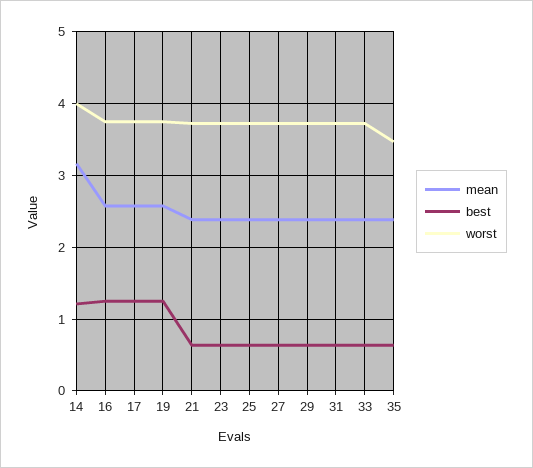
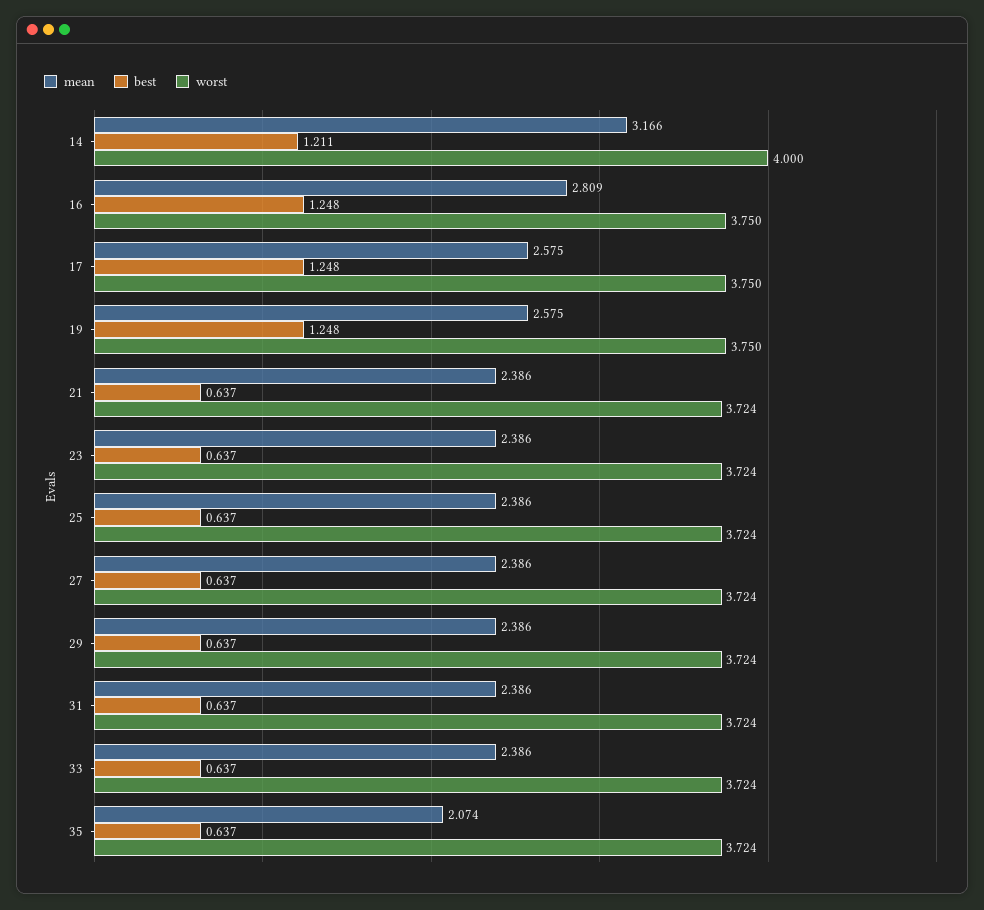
  {
    "mean": {
      "14": 3.166,
-     "16": 2.6,
+     "16": 2.809,
      "17": 2.575,
      "19": 2.575,
      "21": 2.386,
      "23": 2.386,
      "25": 2.386,
      "27": 2.386,
      "29": 2.386,
      "31": 2.386,
      "33": 2.386,
-     "35": 2.4
+     "35": 2.074
    },
    "best": {
      "14": 1.211,
      "16": 1.248,
      "17": 1.248,
      "19": 1.248,
      "21": 0.637,
      "23": 0.637,
      "25": 0.637,
      "27": 0.637,
      "29": 0.637,
      "31": 0.637,
      "33": 0.637,
      "35": 0.637
    },
    "worst": {
      "14": 4,
      "16": 3.75,
      "17": 3.75,
      "19": 3.75,
      "21": 3.724,
      "23": 3.724,
      "25": 3.724,
      "27": 3.724,
      "29": 3.724,
      "31": 3.724,
      "33": 3.724,
-     "35": 3.5
+     "35": 3.724
    }
  }

